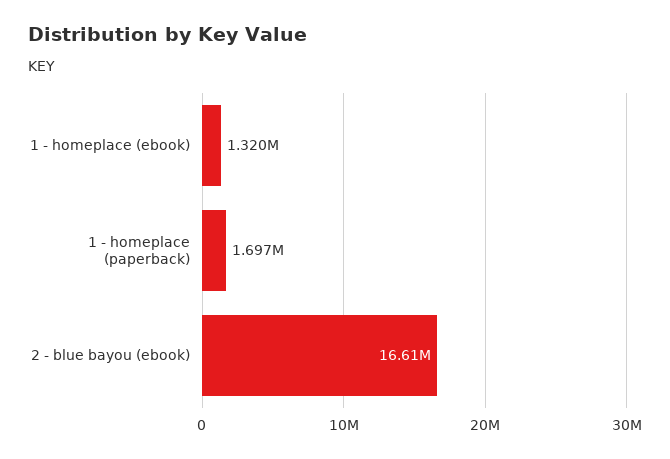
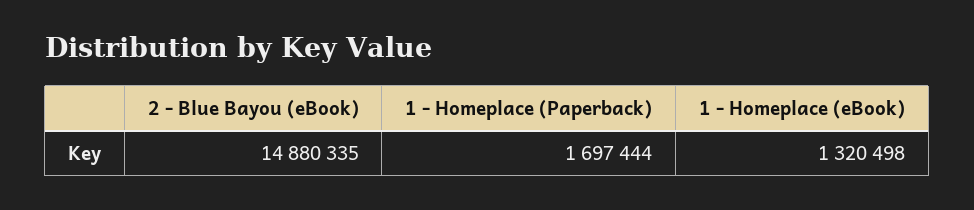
  {
    "1 - homeplace (ebook)": 1320498,
    "1 - homeplace (paperback)": 1697444,
-   "2 - blue bayou (ebook)": 16610000
+   "2 - blue bayou (ebook)": 14880335
  }

